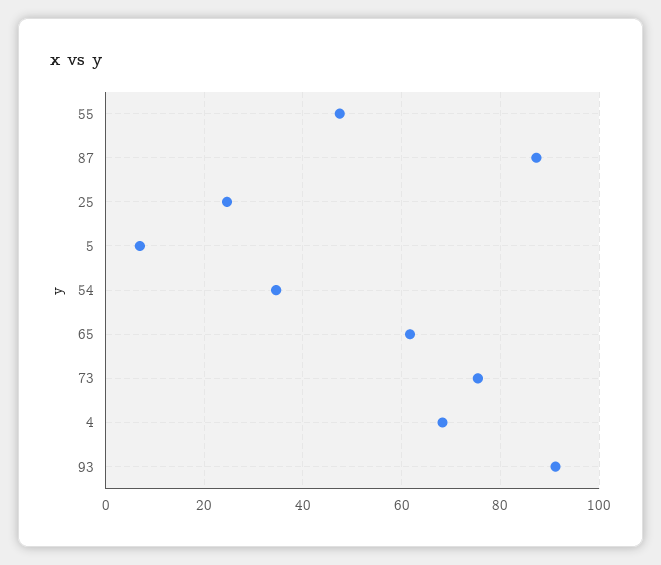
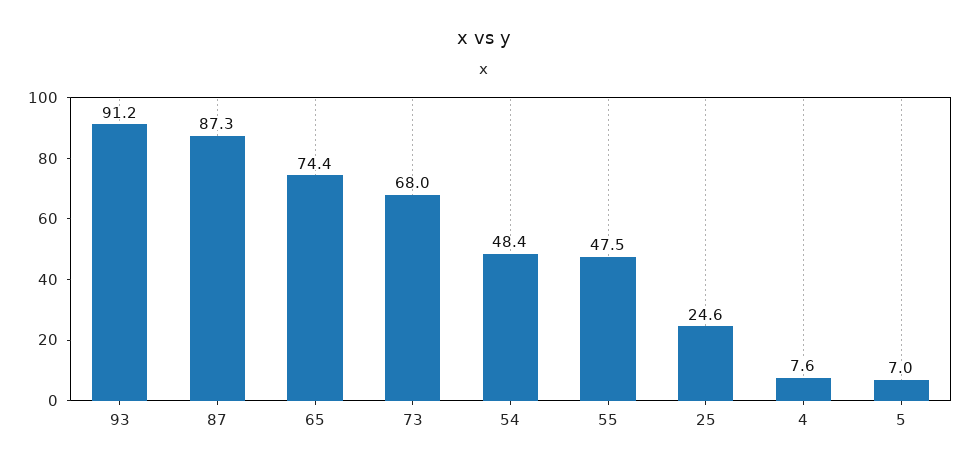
  {
    "55": 47.5,
    "87": 87.3,
    "25": 24.6,
    "5": 7,
-   "54": 34,
+   "54": 48.4,
-   "65": 62,
+   "65": 74.4,
-   "73": 76,
+   "73": 68,
-   "4": 68,
+   "4": 7.6,
    "93": 91.2
  }

